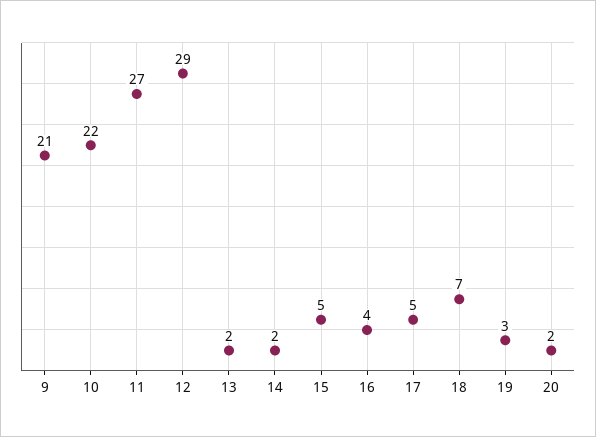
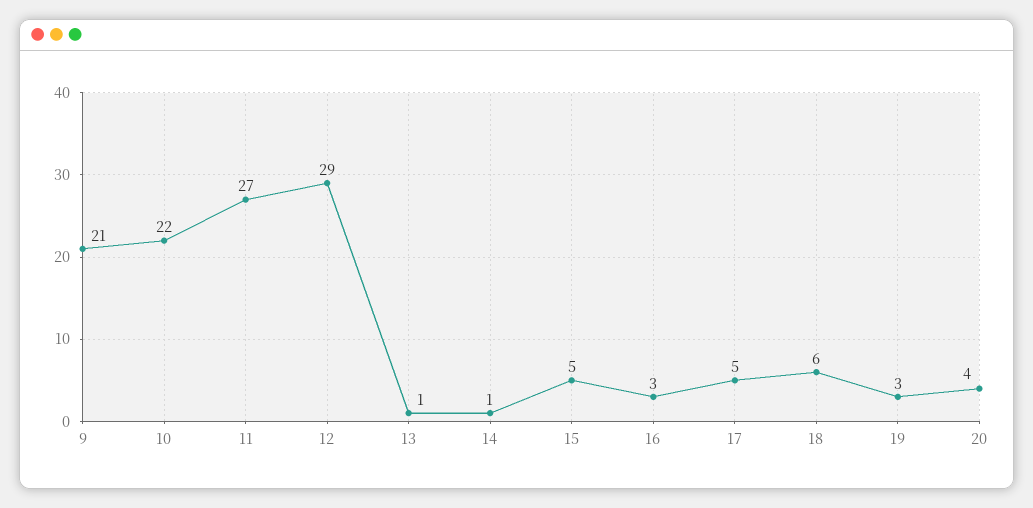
  {
    "9": 21,
    "10": 22,
    "11": 27,
    "12": 29,
-   "13": 2,
+   "13": 1,
-   "14": 2,
+   "14": 1,
    "15": 5,
-   "16": 4,
+   "16": 3,
    "17": 5,
-   "18": 7,
+   "18": 6,
    "19": 3,
-   "20": 2
+   "20": 4
  }

